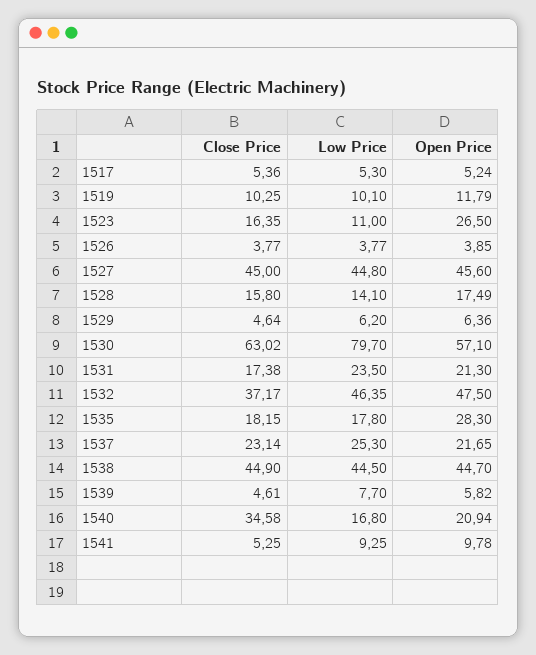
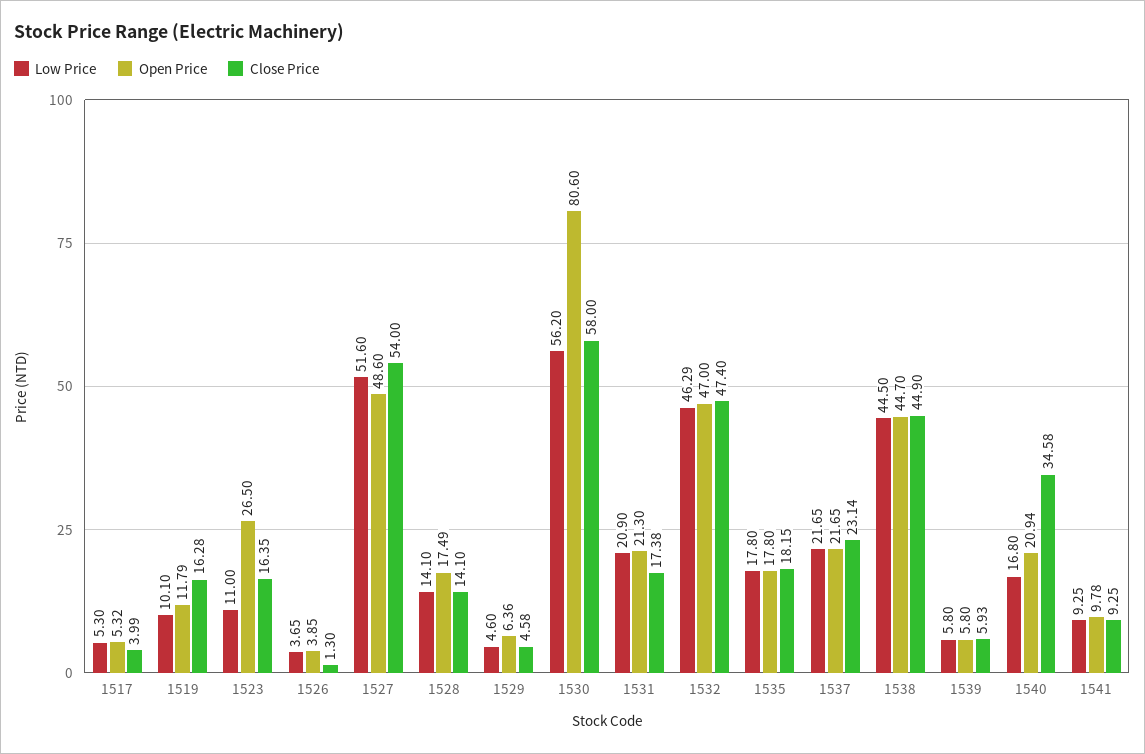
  {
    "Close Price": {
-     "1517": 5.36,
+     "1517": 3.99,
-     "1519": 10.25,
+     "1519": 16.28,
      "1523": 16.35,
-     "1526": 3.77,
+     "1526": 1.3,
-     "1527": 45,
+     "1527": 54,
-     "1528": 15.8,
+     "1528": 14.1,
-     "1529": 4.64,
+     "1529": 4.58,
-     "1530": 63.02,
+     "1530": 58,
      "1531": 17.38,
-     "1532": 37.17,
+     "1532": 47.4,
      "1535": 18.15,
      "1537": 23.14,
      "1538": 44.9,
-     "1539": 4.61,
+     "1539": 5.93,
      "1540": 34.58,
-     "1541": 5.25
+     "1541": 9.25
    },
    "Low Price": {
      "1517": 5.3,
      "1519": 10.1,
      "1523": 11,
-     "1526": 3.77,
+     "1526": 3.65,
-     "1527": 44.8,
+     "1527": 51.6,
      "1528": 14.1,
-     "1529": 6.2,
+     "1529": 4.6,
-     "1530": 79.7,
+     "1530": 56.2,
-     "1531": 23.5,
+     "1531": 20.9,
-     "1532": 46.35,
+     "1532": 46.29,
      "1535": 17.8,
-     "1537": 25.3,
+     "1537": 21.65,
      "1538": 44.5,
-     "1539": 7.7,
+     "1539": 5.8,
      "1540": 16.8,
      "1541": 9.25
    },
    "Open Price": {
-     "1517": 5.24,
+     "1517": 5.32,
      "1519": 11.79,
      "1523": 26.5,
      "1526": 3.85,
-     "1527": 45.6,
+     "1527": 48.6,
      "1528": 17.49,
      "1529": 6.36,
-     "1530": 57.1,
+     "1530": 80.6,
      "1531": 21.3,
-     "1532": 47.5,
+     "1532": 47,
-     "1535": 28.3,
+     "1535": 17.8,
      "1537": 21.65,
      "1538": 44.7,
-     "1539": 5.82,
+     "1539": 5.8,
      "1540": 20.94,
      "1541": 9.78
    }
  }

